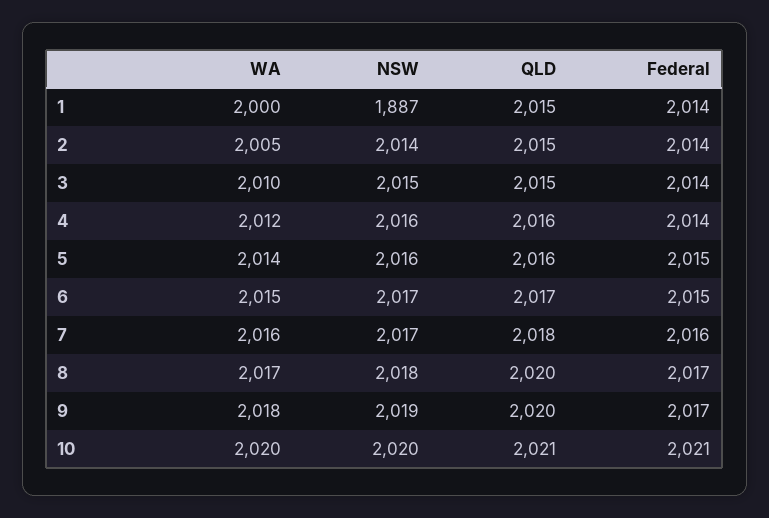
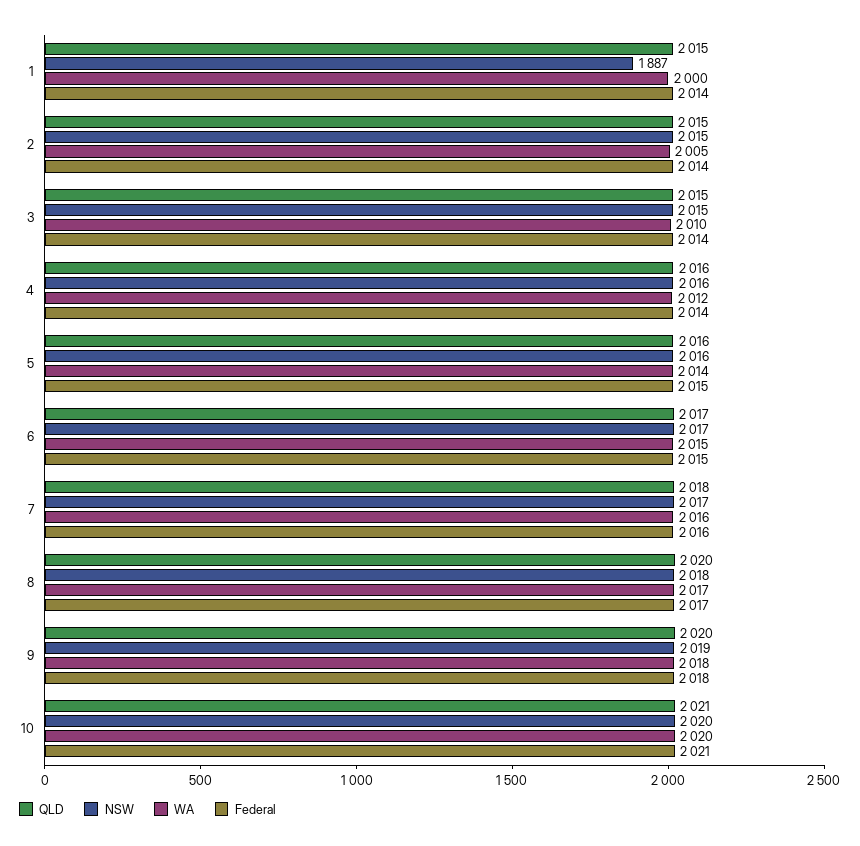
  {
    "WA": {
      "1": 2000,
      "2": 2005,
      "3": 2010,
      "4": 2012,
      "5": 2014,
      "6": 2015,
      "7": 2016,
      "8": 2017,
      "9": 2018,
      "10": 2020
    },
    "NSW": {
      "1": 1887,
-     "2": 2014,
+     "2": 2015,
      "3": 2015,
      "4": 2016,
      "5": 2016,
      "6": 2017,
      "7": 2017,
      "8": 2018,
      "9": 2019,
      "10": 2020
    },
    "QLD": {
      "1": 2015,
      "2": 2015,
      "3": 2015,
      "4": 2016,
      "5": 2016,
      "6": 2017,
      "7": 2018,
      "8": 2020,
      "9": 2020,
      "10": 2021
    },
    "Federal": {
      "1": 2014,
      "2": 2014,
      "3": 2014,
      "4": 2014,
      "5": 2015,
      "6": 2015,
      "7": 2016,
      "8": 2017,
-     "9": 2017,
+     "9": 2018,
      "10": 2021
    }
  }

